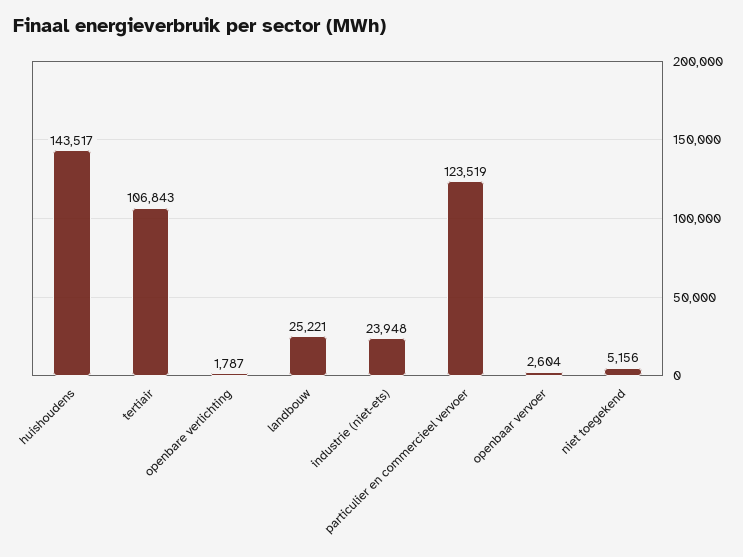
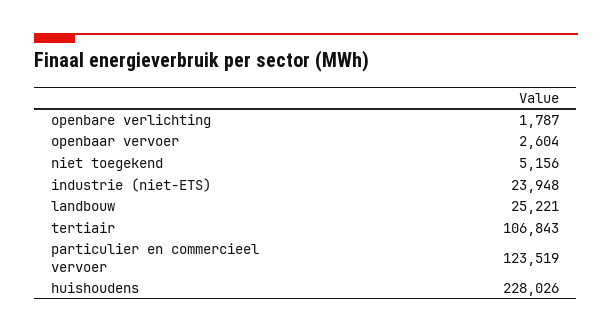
  {
-   "huishoudens": 143517,
+   "huishoudens": 228026,
    "tertiair": 106843,
    "openbare verlichting": 1787,
    "landbouw": 25221,
    "industrie (niet-ets)": 23948,
    "particulier en commercieel vervoer": 123519,
    "openbaar vervoer": 2604,
    "niet toegekend": 5156
  }

